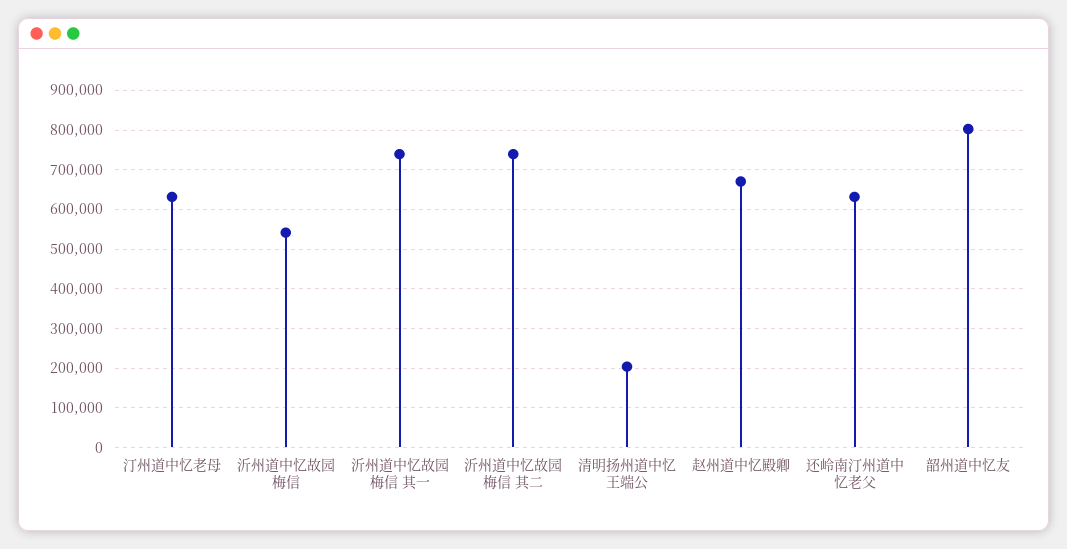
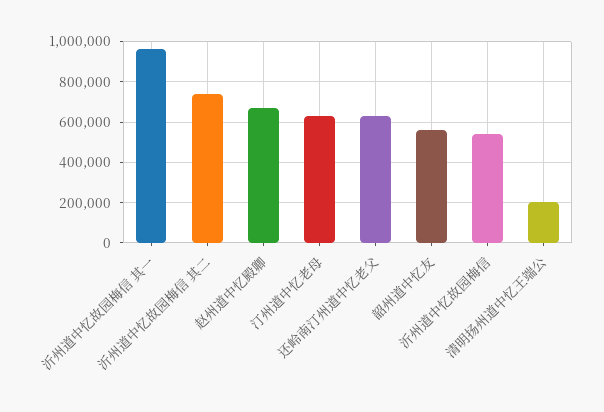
  {
    "汀州道中忆老母": 640000,
    "沂州道中忆故园梅信": 540000,
-   "沂州道中忆故园梅信 其一": 740000,
+   "沂州道中忆故园梅信 其一": 950000,
    "沂州道中忆故园梅信 其二": 740000,
    "清明扬州道中忆王端公": 200000,
    "赵州道中忆殿卿": 680000,
    "还岭南汀州道中忆老父": 640000,
-   "韶州道中忆友": 800000
+   "韶州道中忆友": 550000
  }

